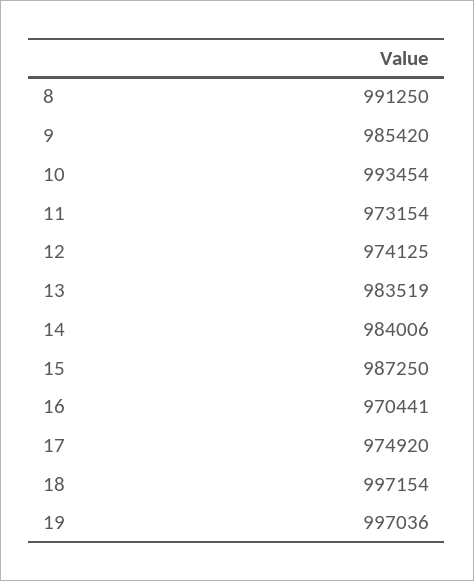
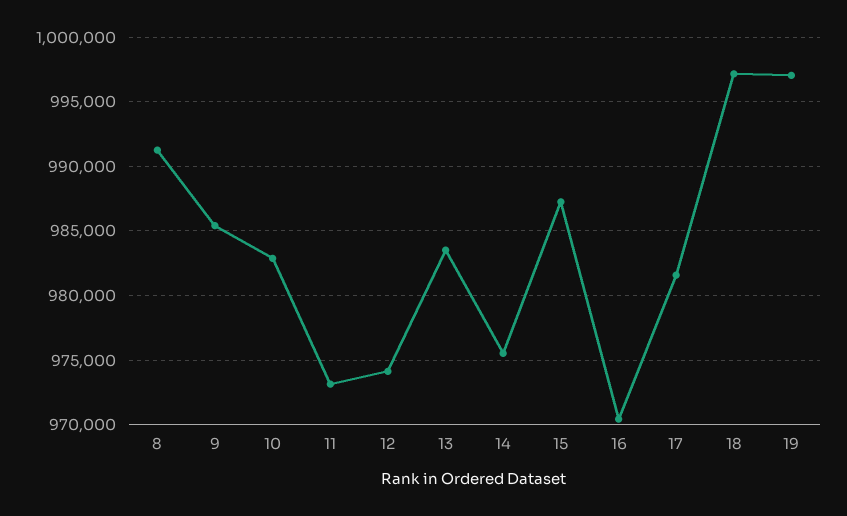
  {
    "8": 991250,
    "9": 985420,
-   "10": 993454,
+   "10": 983000,
    "11": 973154,
    "12": 974125,
    "13": 983519,
-   "14": 984006,
+   "14": 975500,
    "15": 987250,
    "16": 970441,
-   "17": 974920,
+   "17": 981500,
    "18": 997154,
    "19": 997036
  }

